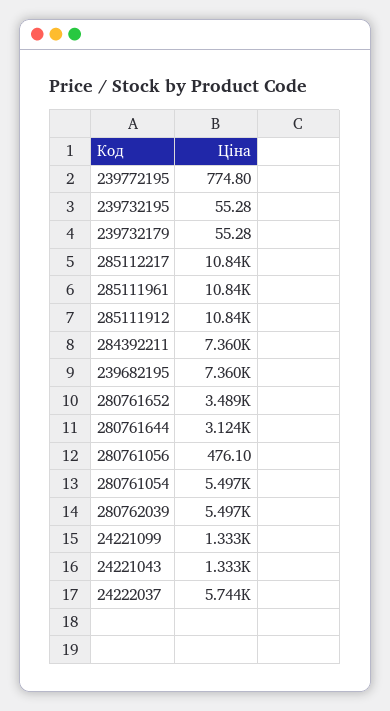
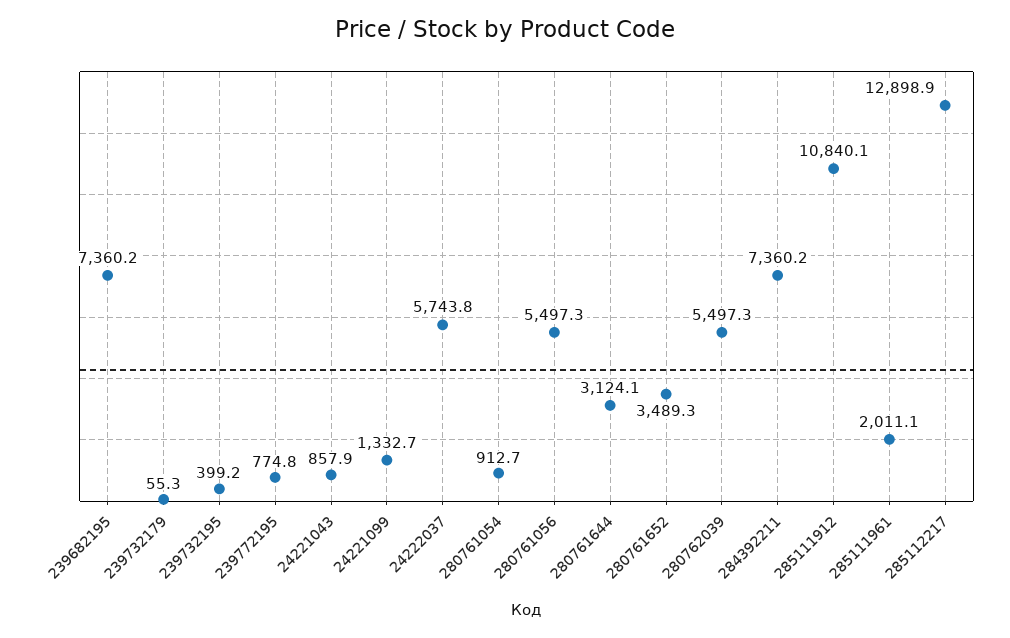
  {
    "239772195": 774.8,
-   "239732195": 55.28,
+   "239732195": 399.2,
    "239732179": 55.28,
-   "285112217": 10840,
+   "285112217": 12898.9,
-   "285111961": 10840,
+   "285111961": 2011.1,
    "285111912": 10840.1,
    "284392211": 7360.2,
    "239682195": 7360.2,
    "280761652": 3489.3,
    "280761644": 3124.1,
-   "280761056": 476.1,
+   "280761056": 5497.3,
-   "280761054": 5497,
+   "280761054": 912.7,
    "280762039": 5497.3,
    "24221099": 1332.7,
-   "24221043": 1333,
+   "24221043": 857.9,
    "24222037": 5743.8
  }

